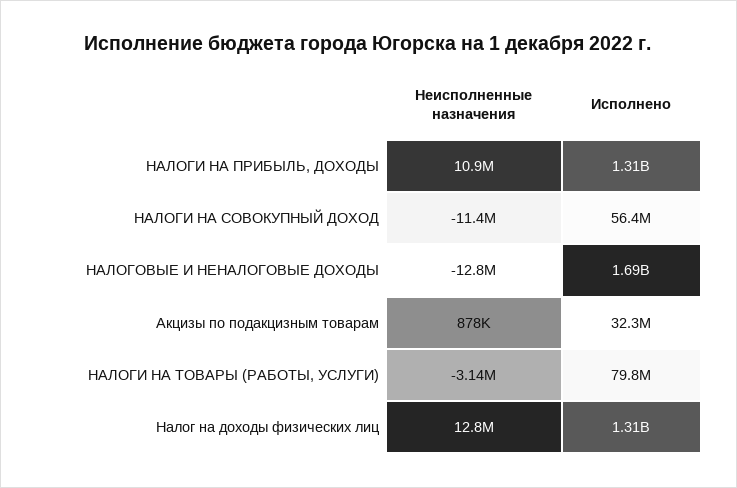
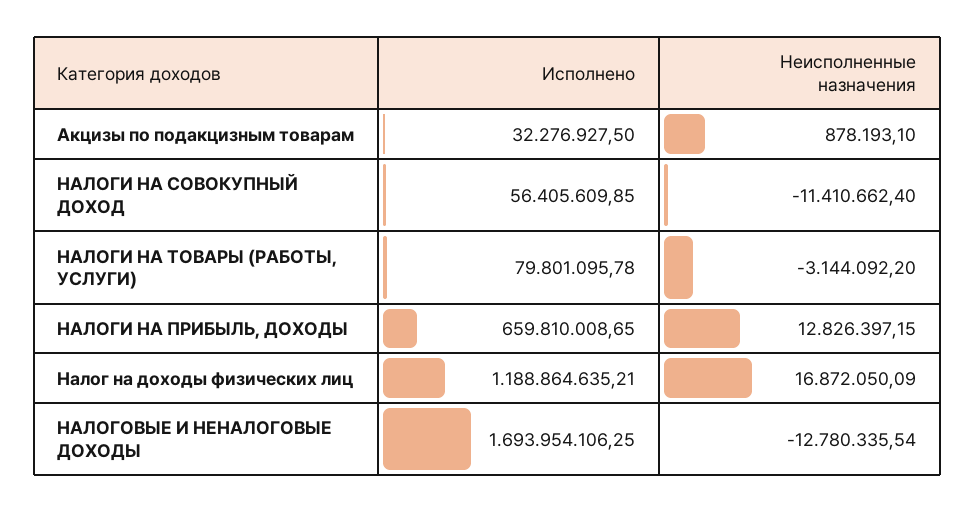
  {
    "Неисполненные назначения": {
-     "НАЛОГИ НА ПРИБЫЛЬ, ДОХОДЫ": 10900000,
+     "НАЛОГИ НА ПРИБЫЛЬ, ДОХОДЫ": 12826397.15,
      "НАЛОГИ НА СОВОКУПНЫЙ ДОХОД": -11410662.4,
      "НАЛОГОВЫЕ И НЕНАЛОГОВЫЕ ДОХОДЫ": -12780335.54,
      "Акцизы по подакцизным товарам": 878193.1,
      "НАЛОГИ НА ТОВАРЫ (РАБОТЫ, УСЛУГИ)": -3144092.2,
-     "Налог на доходы физических лиц": 12800000
+     "Налог на доходы физических лиц": 16872050.09
    },
    "Исполнено": {
-     "НАЛОГИ НА ПРИБЫЛЬ, ДОХОДЫ": 1310000000,
+     "НАЛОГИ НА ПРИБЫЛЬ, ДОХОДЫ": 659810008.65,
      "НАЛОГИ НА СОВОКУПНЫЙ ДОХОД": 56405609.85,
      "НАЛОГОВЫЕ И НЕНАЛОГОВЫЕ ДОХОДЫ": 1693954106.25,
      "Акцизы по подакцизным товарам": 32276927.5,
      "НАЛОГИ НА ТОВАРЫ (РАБОТЫ, УСЛУГИ)": 79801095.78,
-     "Налог на доходы физических лиц": 1310000000
+     "Налог на доходы физических лиц": 1188864635.21
    }
  }

